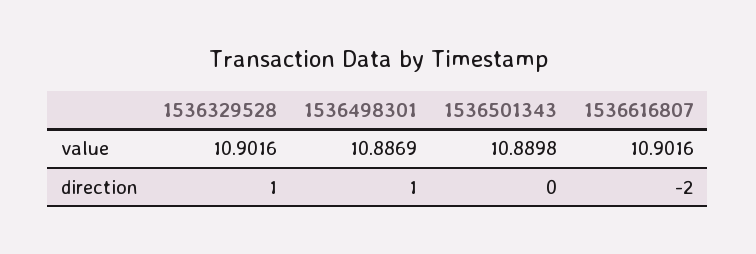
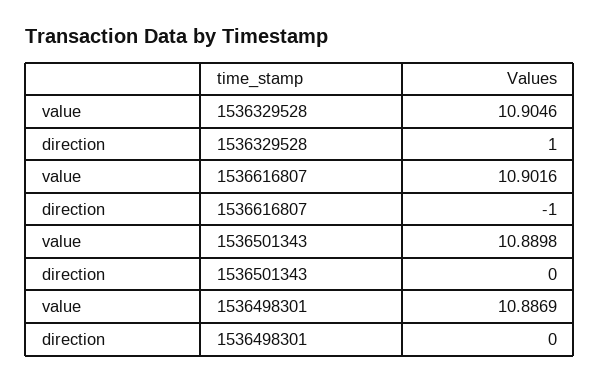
  {
    "1536329528": {
-     "value": 10.9016,
+     "value": 10.9046,
      "direction": 1
    },
    "1536498301": {
      "value": 10.8869,
-     "direction": 1
+     "direction": 0
    },
    "1536501343": {
      "value": 10.8898,
      "direction": 0
    },
    "1536616807": {
      "value": 10.9016,
-     "direction": -2
+     "direction": -1
    }
  }

